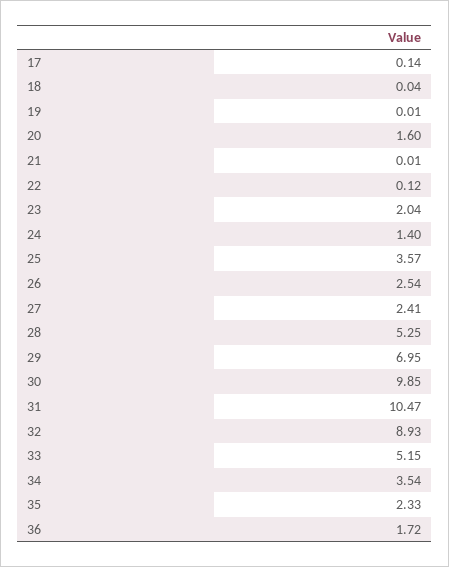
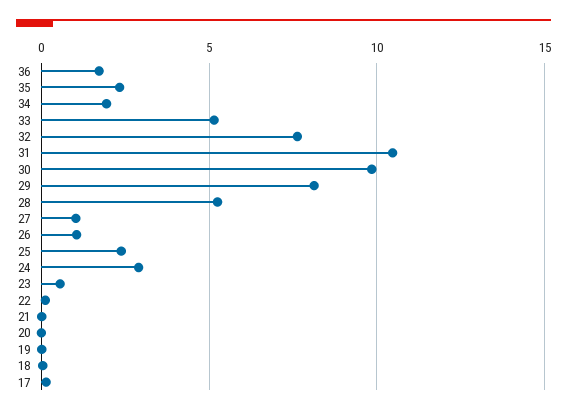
  {
    "17": 0.14,
    "18": 0.04,
    "19": 0.01,
-   "20": 1.6,
+   "20": 0,
    "21": 0.01,
    "22": 0.12,
-   "23": 2.04,
+   "23": 0.5,
-   "24": 1.4,
+   "24": 3,
-   "25": 3.57,
+   "25": 2.5,
-   "26": 2.54,
+   "26": 1,
-   "27": 2.41,
+   "27": 1,
    "28": 5.25,
-   "29": 6.95,
+   "29": 8,
    "30": 9.85,
    "31": 10.47,
-   "32": 8.93,
+   "32": 7.5,
    "33": 5.15,
-   "34": 3.54,
+   "34": 2,
    "35": 2.33,
    "36": 1.72
  }

